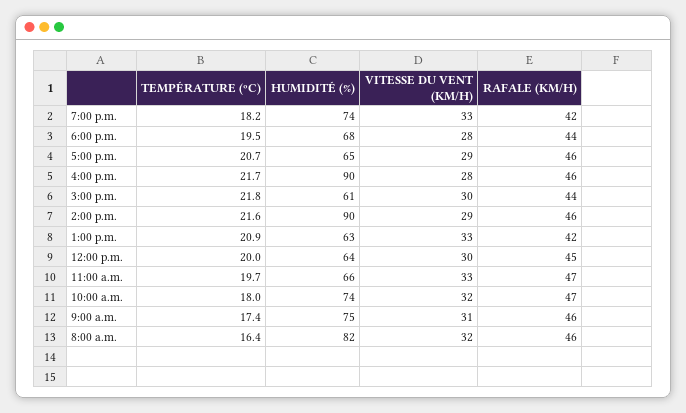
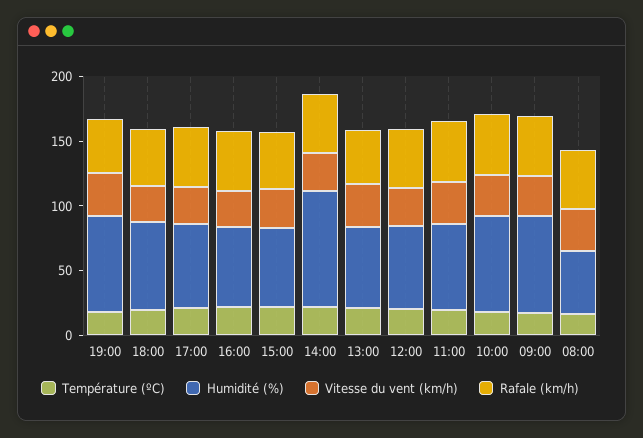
  {
    "TEMPÉRATURE (ºC)": {
      "7:00 p.m.": 18.2,
      "6:00 p.m.": 19.5,
      "5:00 p.m.": 20.7,
      "4:00 p.m.": 21.7,
      "3:00 p.m.": 21.8,
      "2:00 p.m.": 21.6,
      "1:00 p.m.": 20.9,
      "12:00 p.m.": 20,
      "11:00 a.m.": 19.7,
      "10:00 a.m.": 18,
      "9:00 a.m.": 17.4,
      "8:00 a.m.": 16.4
    },
    "HUMIDITÉ (%)": {
      "7:00 p.m.": 74,
      "6:00 p.m.": 68,
      "5:00 p.m.": 65,
-     "4:00 p.m.": 90,
+     "4:00 p.m.": 60,
      "3:00 p.m.": 61,
      "2:00 p.m.": 90,
      "1:00 p.m.": 63,
      "12:00 p.m.": 64,
      "11:00 a.m.": 66,
      "10:00 a.m.": 74,
      "9:00 a.m.": 75,
-     "8:00 a.m.": 82
+     "8:00 a.m.": 50
    },
    "VITESSE DU VENT (KM/H)": {
      "7:00 p.m.": 33,
      "6:00 p.m.": 28,
      "5:00 p.m.": 29,
      "4:00 p.m.": 28,
      "3:00 p.m.": 30,
      "2:00 p.m.": 29,
      "1:00 p.m.": 33,
      "12:00 p.m.": 30,
      "11:00 a.m.": 33,
      "10:00 a.m.": 32,
      "9:00 a.m.": 31,
      "8:00 a.m.": 32
    },
    "RAFALE (KM/H)": {
      "7:00 p.m.": 42,
      "6:00 p.m.": 44,
      "5:00 p.m.": 46,
      "4:00 p.m.": 46,
      "3:00 p.m.": 44,
      "2:00 p.m.": 46,
      "1:00 p.m.": 42,
      "12:00 p.m.": 45,
      "11:00 a.m.": 47,
      "10:00 a.m.": 47,
      "9:00 a.m.": 46,
      "8:00 a.m.": 46
    }
  }

